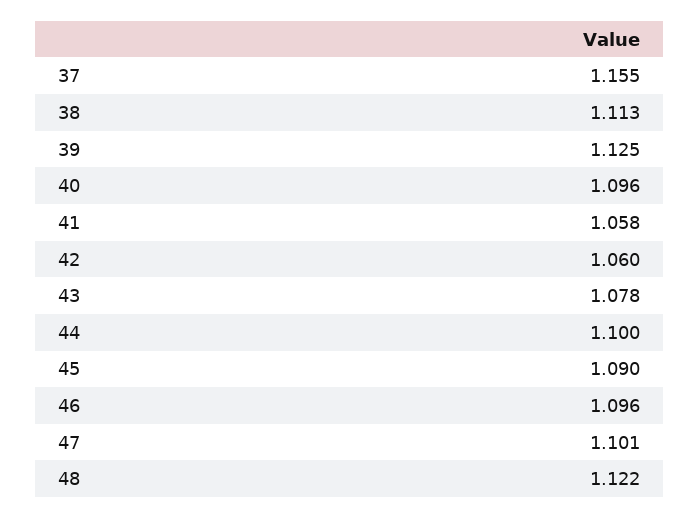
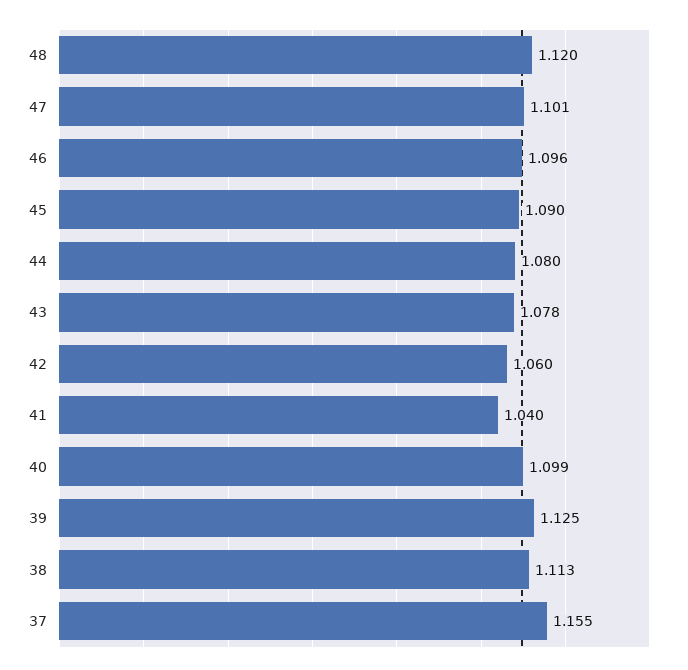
  {
    "37": 1.155,
    "38": 1.113,
    "39": 1.125,
-   "40": 1.096,
+   "40": 1.099,
-   "41": 1.058,
+   "41": 1.04,
    "42": 1.06,
    "43": 1.078,
-   "44": 1.1,
+   "44": 1.08,
    "45": 1.09,
    "46": 1.096,
    "47": 1.101,
-   "48": 1.122
+   "48": 1.12
  }

